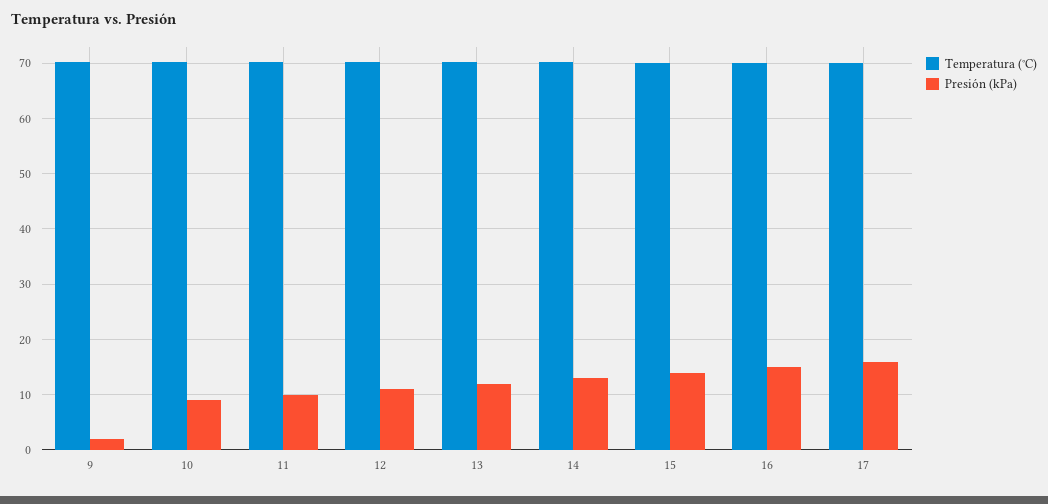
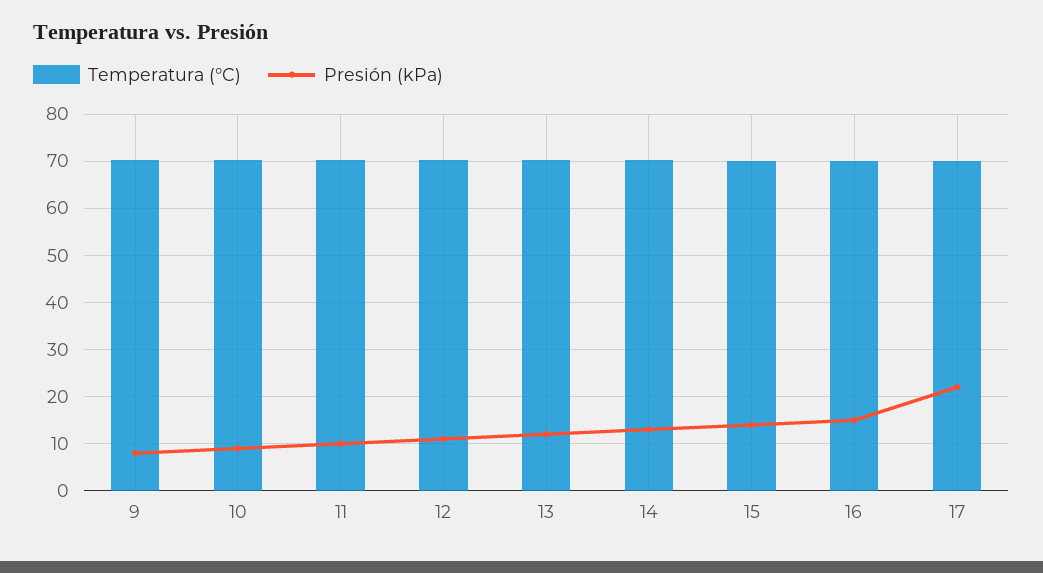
  {
    "Temperatura (°C)": {
      "9": 70,
      "10": 70,
      "11": 70,
      "12": 70,
      "13": 70,
      "14": 70,
      "15": 70,
      "16": 70,
      "17": 70
    },
    "Presión (kPa)": {
-     "9": 2,
+     "9": 8,
      "10": 10,
      "11": 10,
      "12": 12,
      "13": 12,
      "14": 14,
      "15": 14,
      "16": 16,
-     "17": 16
+     "17": 22
    }
  }

